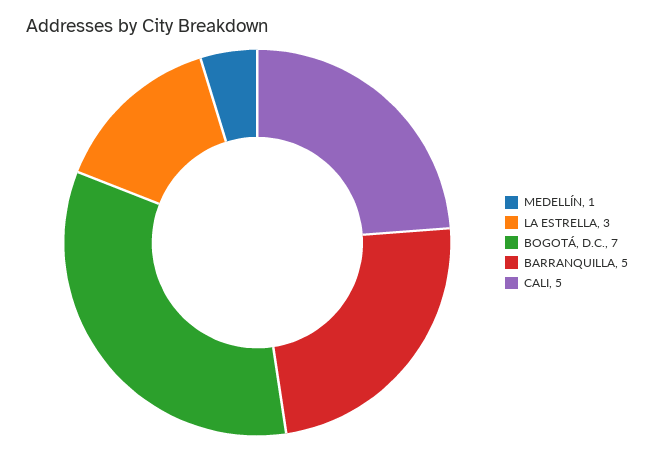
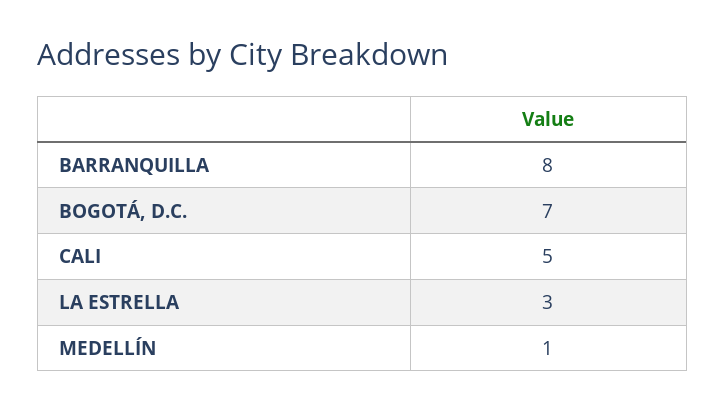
  {
    "MEDELLÍN": 1,
    "LA ESTRELLA": 3,
    "BOGOTÁ, D.C.": 7,
-   "BARRANQUILLA": 5,
+   "BARRANQUILLA": 8,
    "CALI": 5
  }

